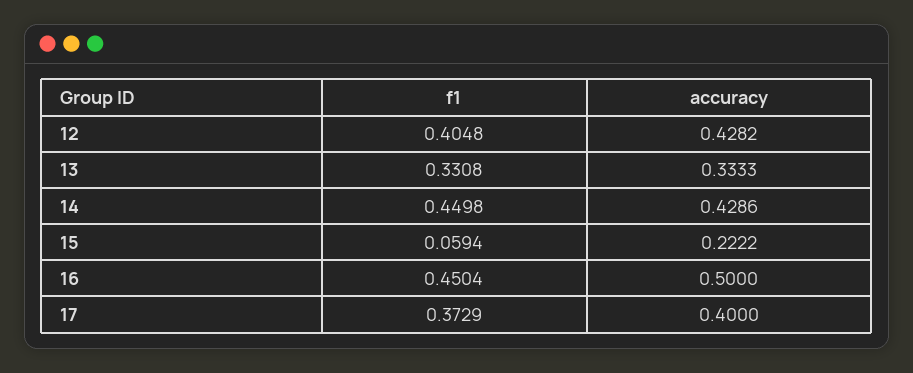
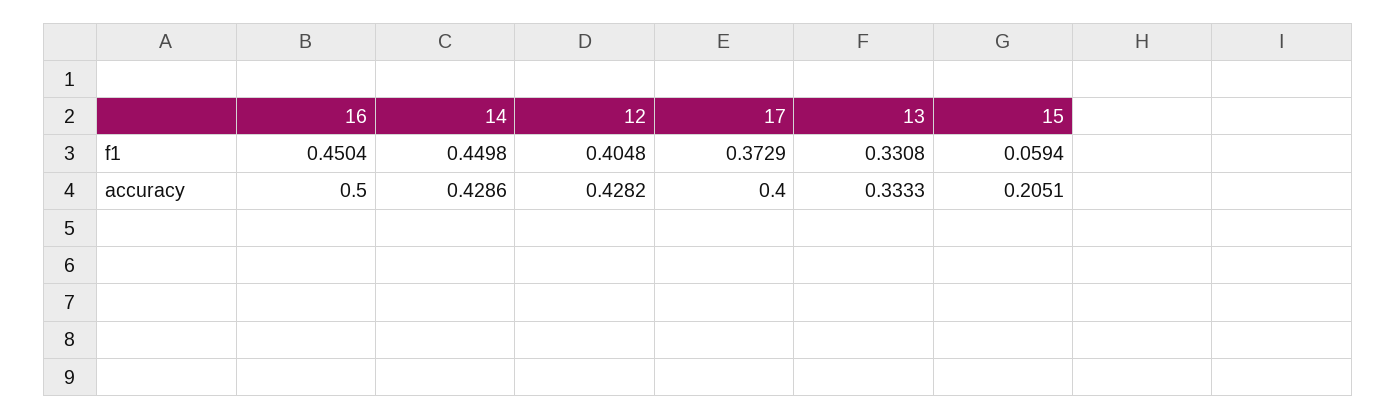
  {
    "f1": {
      "12": 0.4048,
      "13": 0.3308,
      "14": 0.4498,
      "15": 0.0594,
      "16": 0.4504,
      "17": 0.3729
    },
    "accuracy": {
      "12": 0.4282,
      "13": 0.3333,
      "14": 0.4286,
-     "15": 0.2222,
+     "15": 0.2051,
      "16": 0.5,
      "17": 0.4
    }
  }

